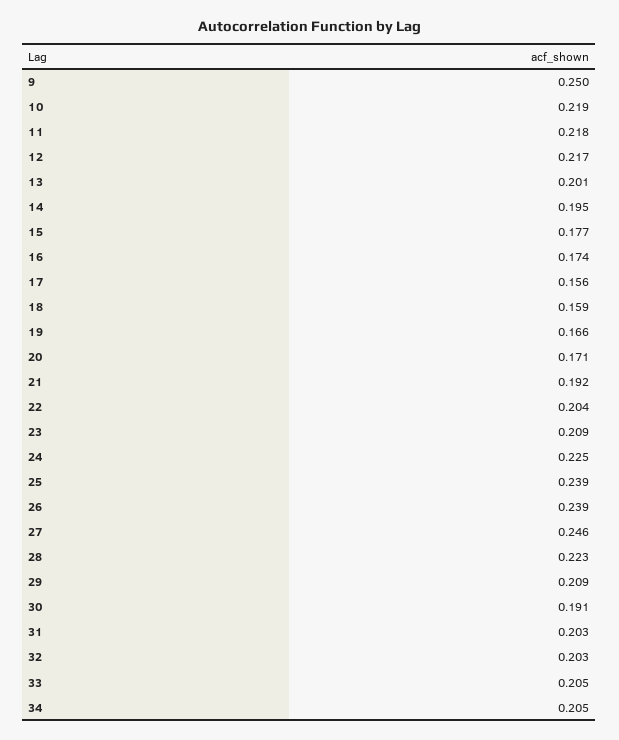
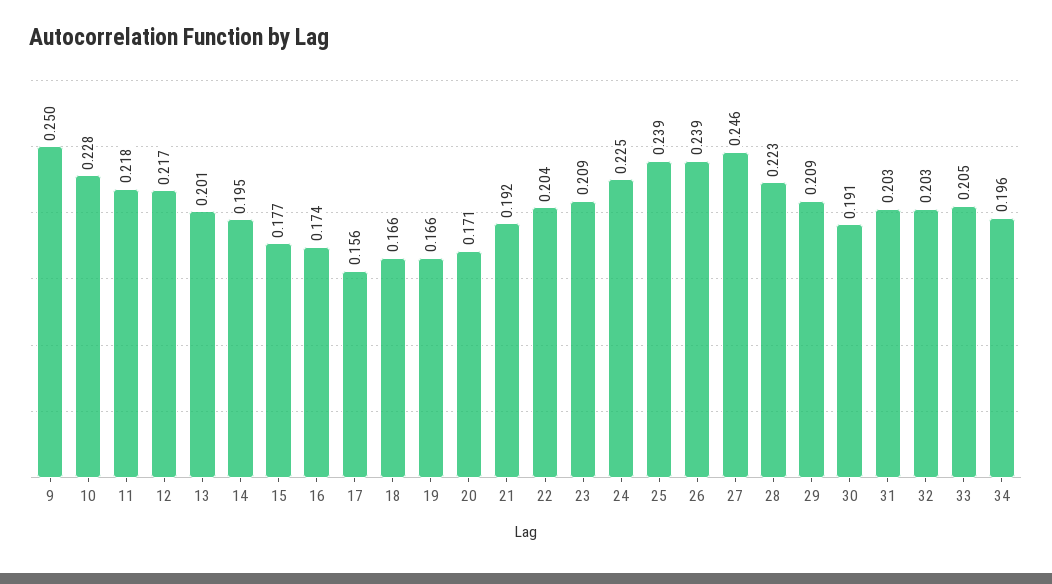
  {
    "9": 0.25,
-   "10": 0.219,
+   "10": 0.228,
    "11": 0.218,
    "12": 0.217,
    "13": 0.201,
    "14": 0.195,
    "15": 0.177,
    "16": 0.174,
    "17": 0.156,
-   "18": 0.159,
+   "18": 0.166,
    "19": 0.166,
    "20": 0.171,
    "21": 0.192,
    "22": 0.204,
    "23": 0.209,
    "24": 0.225,
    "25": 0.239,
    "26": 0.239,
    "27": 0.246,
    "28": 0.223,
    "29": 0.209,
    "30": 0.191,
    "31": 0.203,
    "32": 0.203,
    "33": 0.205,
-   "34": 0.205
+   "34": 0.196
  }

